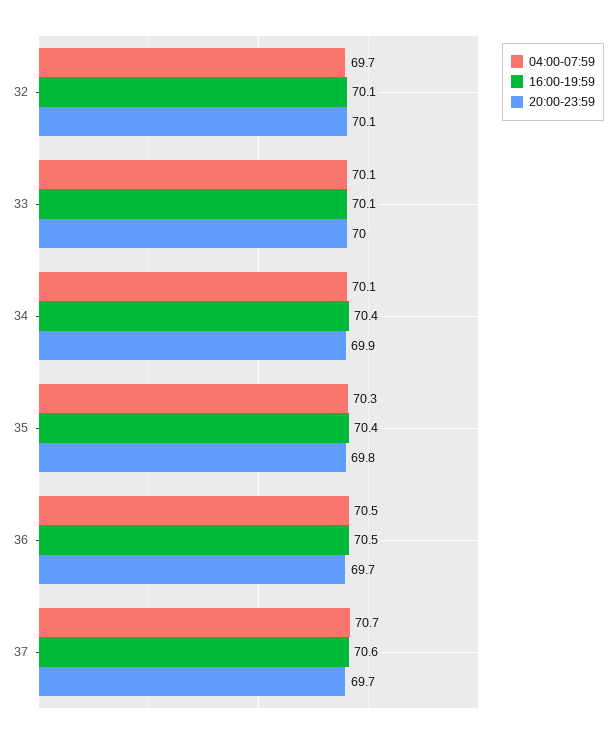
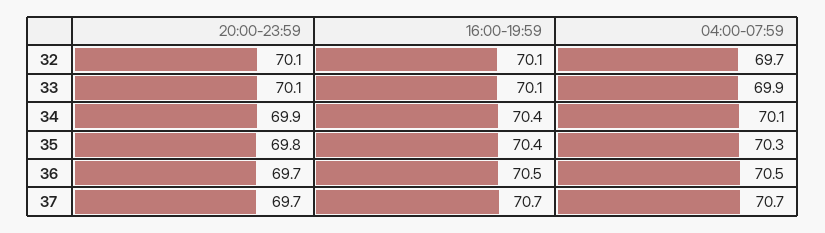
  {
    "04:00-07:59": {
      "32": 69.7,
-     "33": 70.1,
+     "33": 69.9,
      "34": 70.1,
      "35": 70.3,
      "36": 70.5,
      "37": 70.7
    },
    "16:00-19:59": {
      "32": 70.1,
      "33": 70.1,
      "34": 70.4,
      "35": 70.4,
      "36": 70.5,
-     "37": 70.6
+     "37": 70.7
    },
    "20:00-23:59": {
      "32": 70.1,
-     "33": 70,
+     "33": 70.1,
      "34": 69.9,
      "35": 69.8,
      "36": 69.7,
      "37": 69.7
    }
  }

